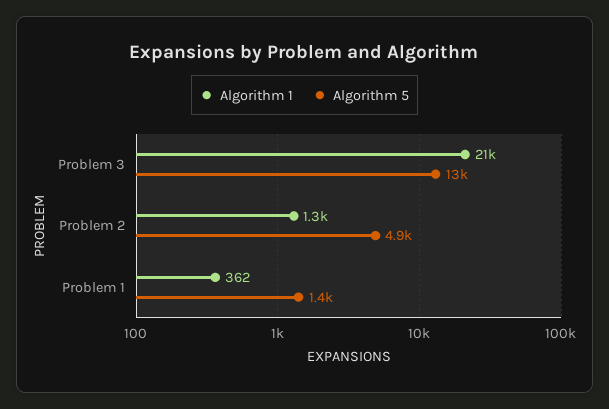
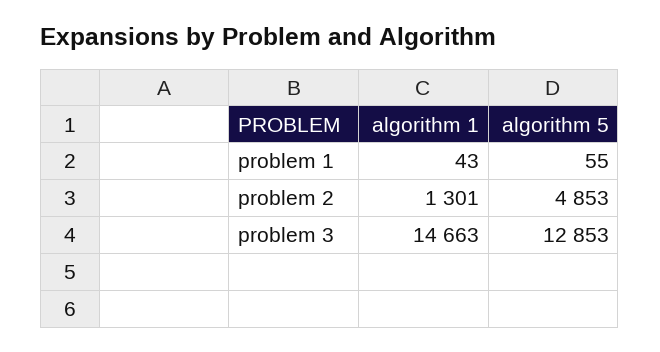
  {
    "Algorithm 1": {
-     "Problem 3": 21000,
+     "Problem 3": 14663,
      "Problem 2": 1301,
-     "Problem 1": 362
+     "Problem 1": 43
    },
    "Algorithm 5": {
      "Problem 3": 12853,
      "Problem 2": 4853,
-     "Problem 1": 1400
+     "Problem 1": 55
    }
  }

